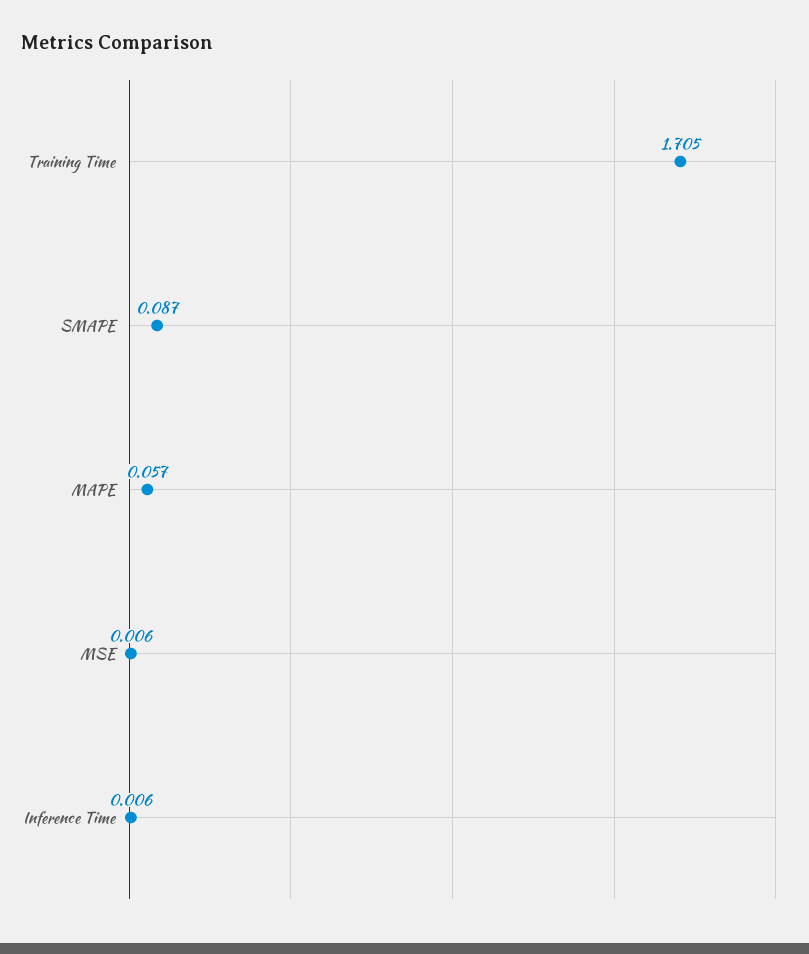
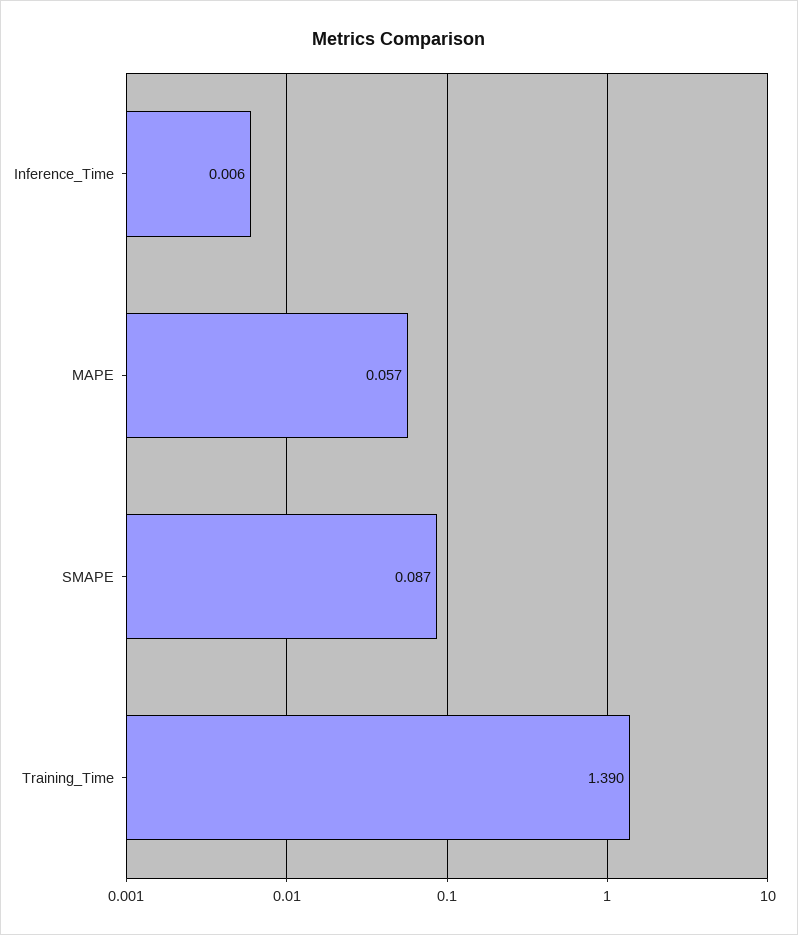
  {
-   "Training Time": 1.705,
+   "Training Time": 1.39,
    "SMAPE": 0.087,
    "MAPE": 0.057,
-   "MSE": 0.006,
    "Inference Time": 0.006
  }

